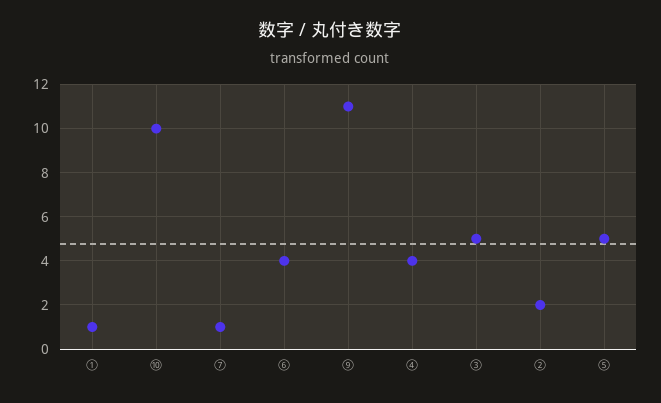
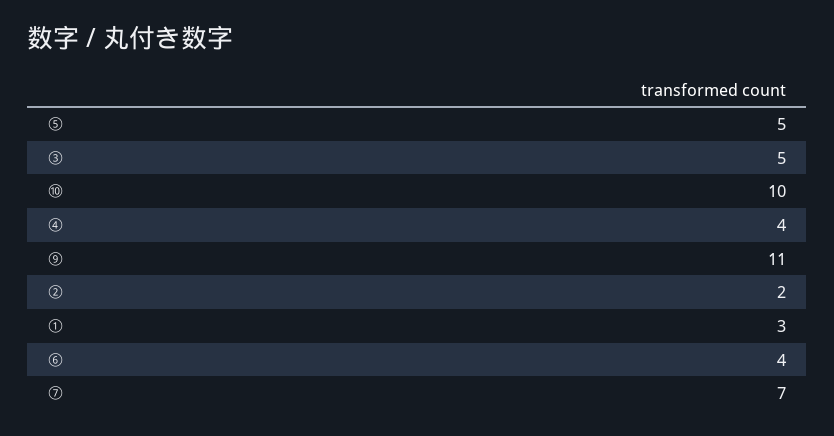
  {
-   "①": 1,
+   "①": 3,
    "⑩": 10,
-   "⑦": 1,
+   "⑦": 7,
    "⑥": 4,
    "⑨": 11,
    "④": 4,
    "③": 5,
    "②": 2,
    "⑤": 5
  }

